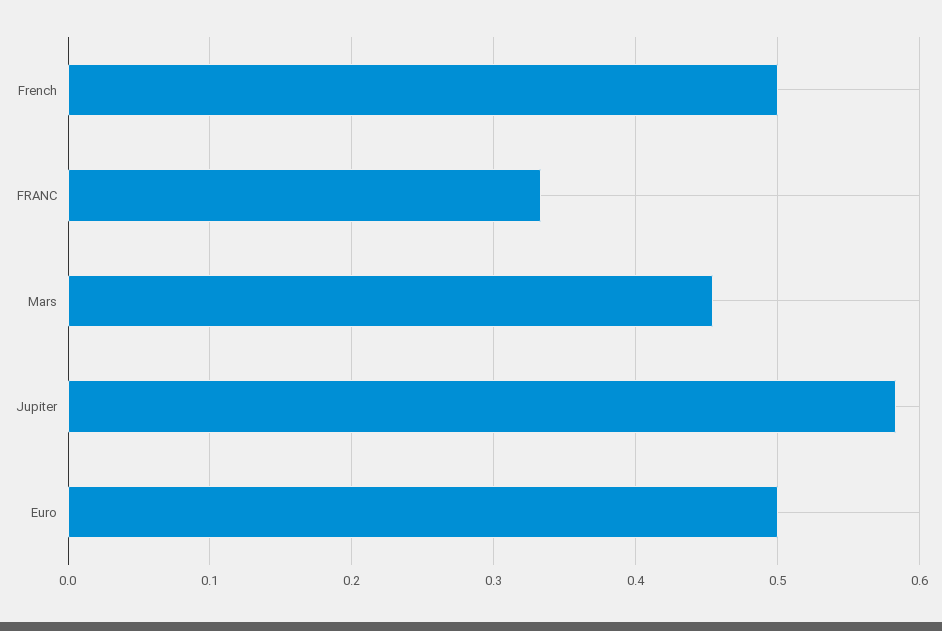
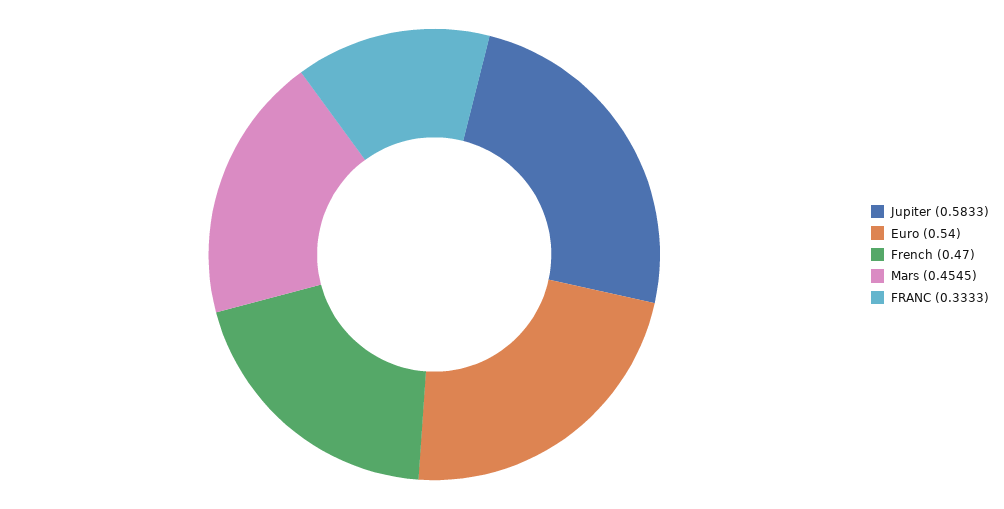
  {
-   "French": 0.5,
+   "French": 0.47,
    "FRANC": 0.3333,
    "Mars": 0.4545,
    "Jupiter": 0.5833,
-   "Euro": 0.5
+   "Euro": 0.54
  }

